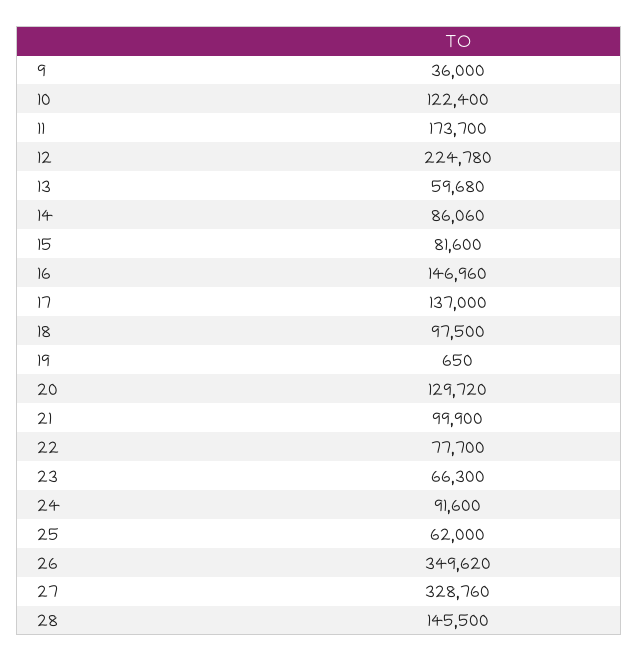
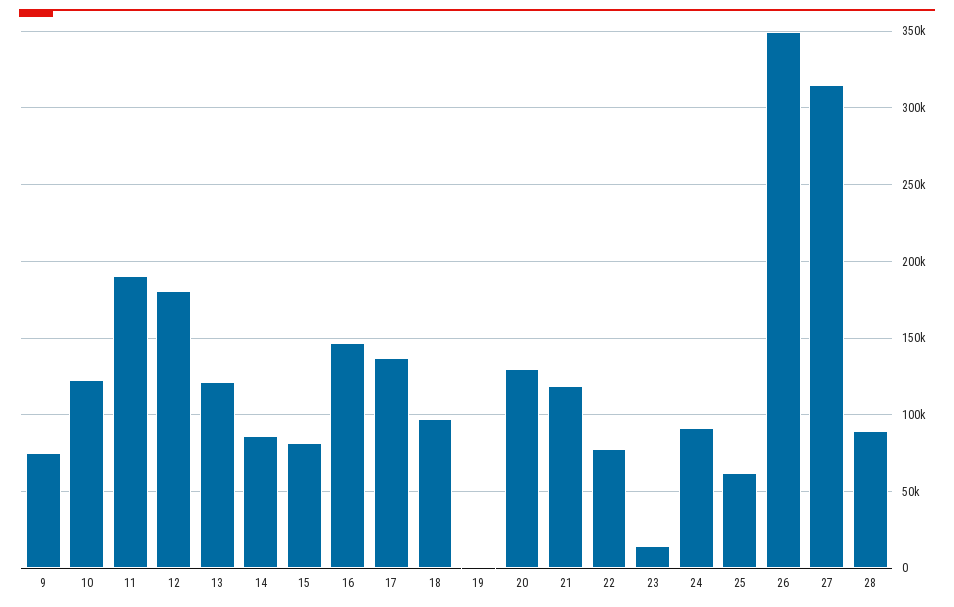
  {
-   "9": 36000,
+   "9": 75000,
    "10": 122400,
-   "11": 173700,
+   "11": 190000,
-   "12": 224780,
+   "12": 180000,
-   "13": 59680,
+   "13": 120000,
    "14": 86060,
    "15": 81600,
    "16": 146960,
    "17": 137000,
    "18": 97500,
    "19": 650,
    "20": 129720,
-   "21": 99900,
+   "21": 120000,
    "22": 77700,
-   "23": 66300,
+   "23": 15000,
    "24": 91600,
    "25": 62000,
    "26": 349620,
-   "27": 328760,
+   "27": 315000,
-   "28": 145500
+   "28": 90000
  }

